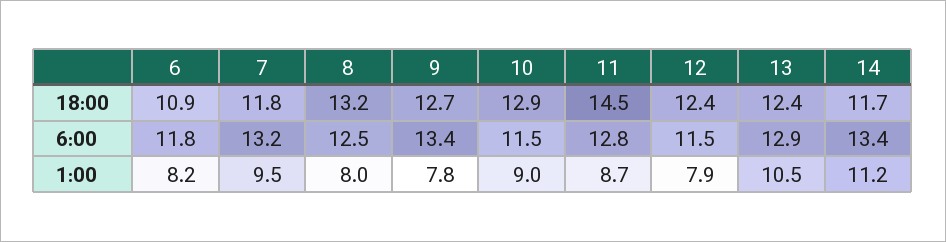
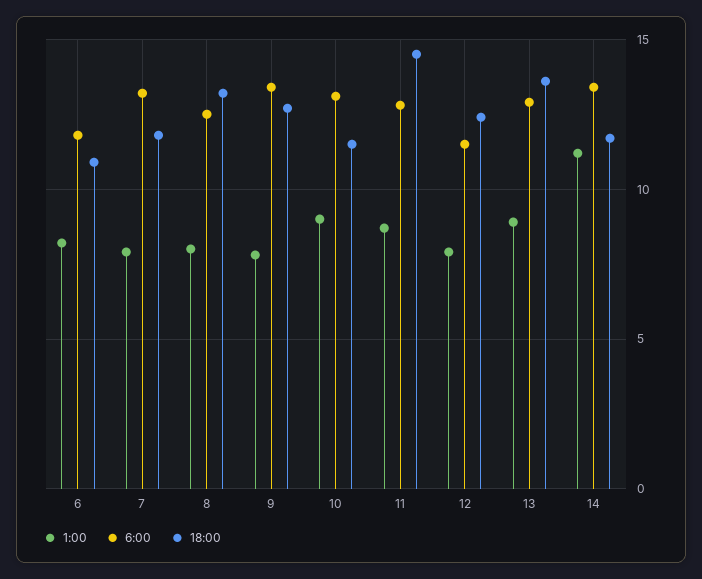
  {
    "18:00": {
      "6": 10.9,
      "7": 11.8,
      "8": 13.2,
      "9": 12.7,
-     "10": 12.9,
+     "10": 11.5,
      "11": 14.5,
      "12": 12.4,
-     "13": 12.4,
+     "13": 13.5,
      "14": 11.7
    },
    "6:00": {
      "6": 11.8,
      "7": 13.2,
      "8": 12.5,
      "9": 13.4,
-     "10": 11.5,
+     "10": 13,
      "11": 12.8,
      "12": 11.5,
      "13": 12.9,
      "14": 13.4
    },
    "1:00": {
      "6": 8.2,
-     "7": 9.5,
+     "7": 8,
      "8": 8,
      "9": 7.8,
      "10": 9,
      "11": 8.7,
      "12": 7.9,
-     "13": 10.5,
+     "13": 9,
      "14": 11.2
    }
  }

